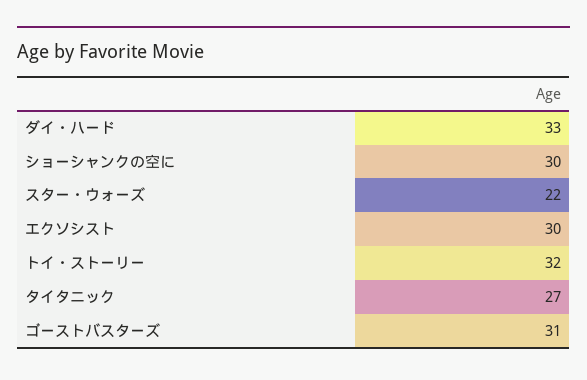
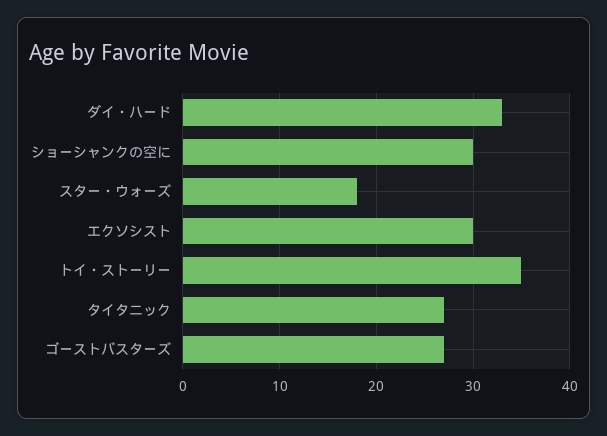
  {
    "ダイ・ハード": 33,
    "ショーシャンクの空に": 30,
-   "スター・ウォーズ": 22,
+   "スター・ウォーズ": 18,
    "エクソシスト": 30,
-   "トイ・ストーリー": 32,
+   "トイ・ストーリー": 35,
    "タイタニック": 27,
-   "ゴーストバスターズ": 31
+   "ゴーストバスターズ": 27
  }

